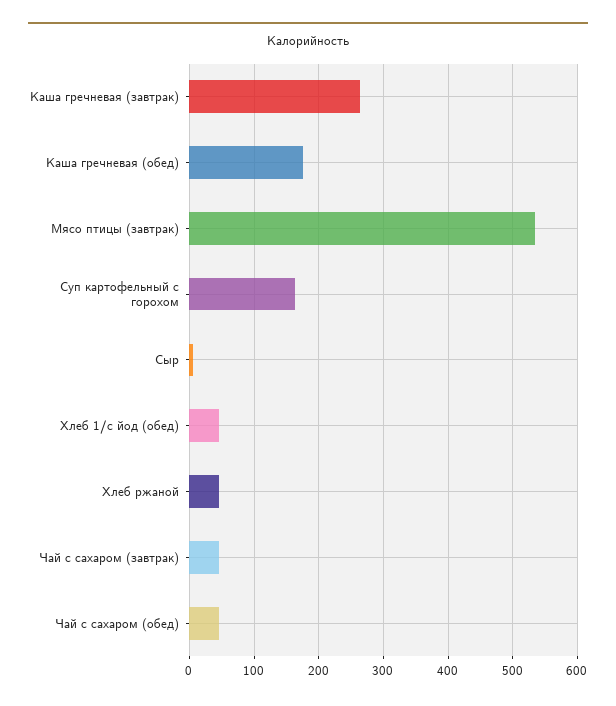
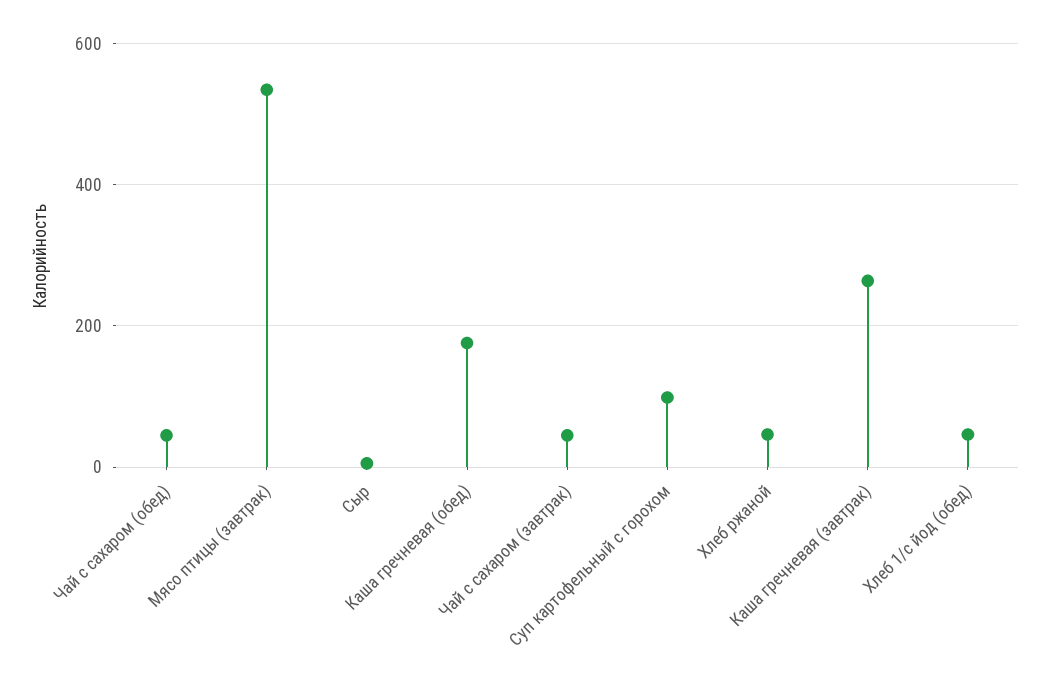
  {
    "Каша гречневая (завтрак)": 260,
    "Каша гречневая (обед)": 180,
    "Мясо птицы (завтрак)": 530,
-   "Суп картофельный с горохом": 160,
+   "Суп картофельный с горохом": 100,
    "Сыр": 10,
    "Хлеб 1/с йод (обед)": 50,
    "Хлеб ржаной": 50,
    "Чай с сахаром (завтрак)": 50,
    "Чай с сахаром (обед)": 50
  }

